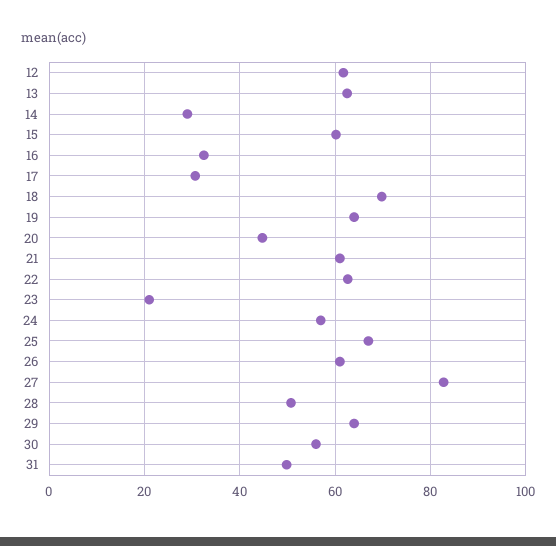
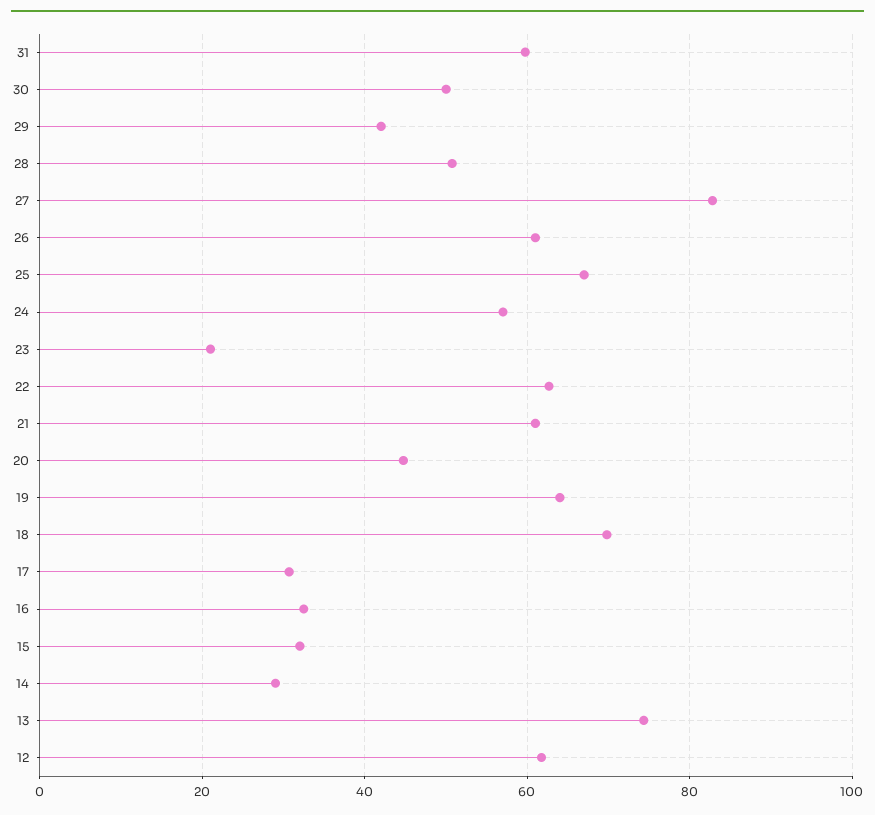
  {
    "12": 62,
-   "13": 62,
+   "13": 74,
    "14": 30,
-   "15": 60,
+   "15": 32,
    "16": 32,
    "17": 30,
    "18": 70,
    "19": 64,
    "20": 44,
    "21": 62,
    "22": 62,
    "23": 22,
    "24": 58,
    "25": 68,
    "26": 62,
    "27": 82,
    "28": 50,
-   "29": 64,
+   "29": 42,
-   "30": 56,
+   "30": 50,
-   "31": 50
+   "31": 60
  }

